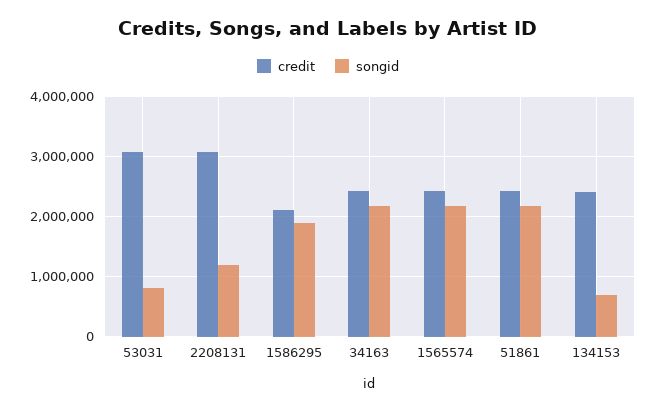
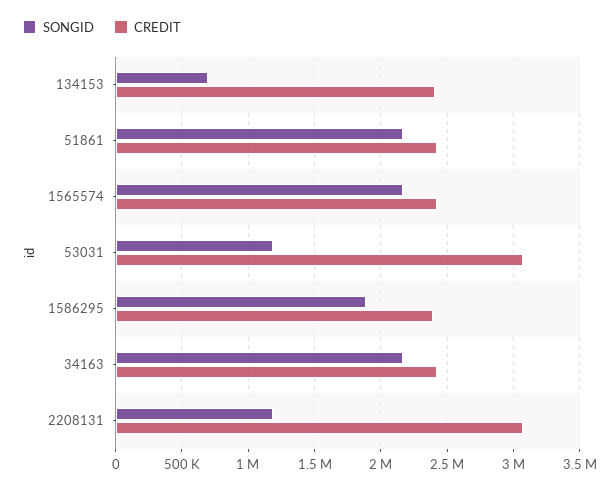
  {
    "credit": {
      "53031": 3050000,
      "2208131": 3050000,
-     "1586295": 2100000,
+     "1586295": 2400000,
      "34163": 2450000,
      "1565574": 2450000,
      "51861": 2450000,
      "134153": 2400000
    },
    "songid": {
-     "53031": 800000,
+     "53031": 1200000,
      "2208131": 1200000,
      "1586295": 1900000,
      "34163": 2150000,
      "1565574": 2150000,
      "51861": 2150000,
      "134153": 700000
    }
  }

